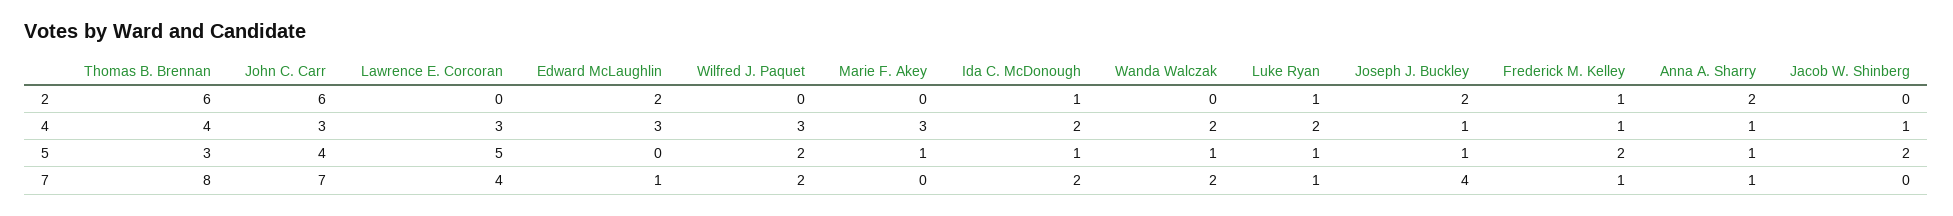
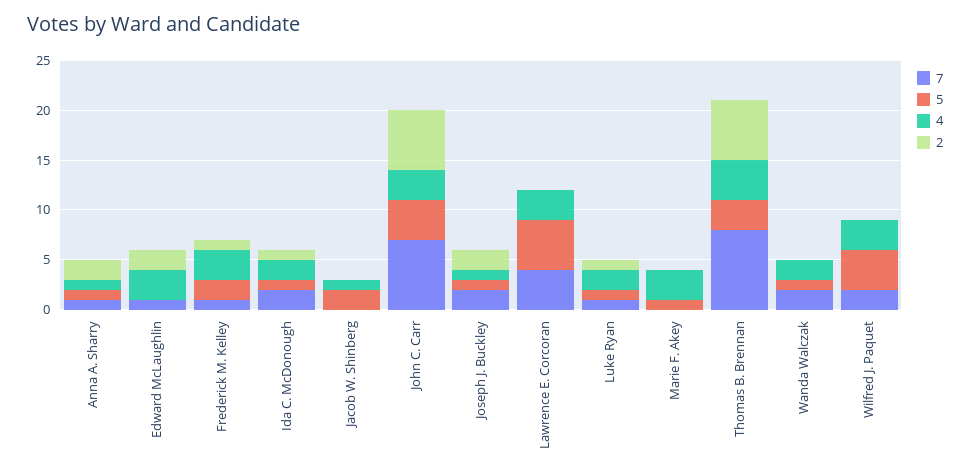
  {
    "2": {
      "Thomas B. Brennan": 6,
      "John C. Carr": 6,
      "Lawrence E. Corcoran": 0,
      "Edward McLaughlin": 2,
      "Wilfred J. Paquet": 0,
      "Marie F. Akey": 0,
      "Ida C. McDonough": 1,
      "Wanda Walczak": 0,
      "Luke Ryan": 1,
      "Joseph J. Buckley": 2,
      "Frederick M. Kelley": 1,
      "Anna A. Sharry": 2,
      "Jacob W. Shinberg": 0
    },
    "4": {
      "Thomas B. Brennan": 4,
      "John C. Carr": 3,
      "Lawrence E. Corcoran": 3,
      "Edward McLaughlin": 3,
      "Wilfred J. Paquet": 3,
      "Marie F. Akey": 3,
      "Ida C. McDonough": 2,
      "Wanda Walczak": 2,
      "Luke Ryan": 2,
      "Joseph J. Buckley": 1,
-     "Frederick M. Kelley": 1,
+     "Frederick M. Kelley": 3,
      "Anna A. Sharry": 1,
      "Jacob W. Shinberg": 1
    },
    "5": {
      "Thomas B. Brennan": 3,
      "John C. Carr": 4,
      "Lawrence E. Corcoran": 5,
      "Edward McLaughlin": 0,
-     "Wilfred J. Paquet": 2,
+     "Wilfred J. Paquet": 4,
      "Marie F. Akey": 1,
      "Ida C. McDonough": 1,
      "Wanda Walczak": 1,
      "Luke Ryan": 1,
      "Joseph J. Buckley": 1,
      "Frederick M. Kelley": 2,
      "Anna A. Sharry": 1,
      "Jacob W. Shinberg": 2
    },
    "7": {
      "Thomas B. Brennan": 8,
      "John C. Carr": 7,
      "Lawrence E. Corcoran": 4,
      "Edward McLaughlin": 1,
      "Wilfred J. Paquet": 2,
      "Marie F. Akey": 0,
      "Ida C. McDonough": 2,
      "Wanda Walczak": 2,
      "Luke Ryan": 1,
-     "Joseph J. Buckley": 4,
+     "Joseph J. Buckley": 2,
      "Frederick M. Kelley": 1,
      "Anna A. Sharry": 1,
      "Jacob W. Shinberg": 0
    }
  }

